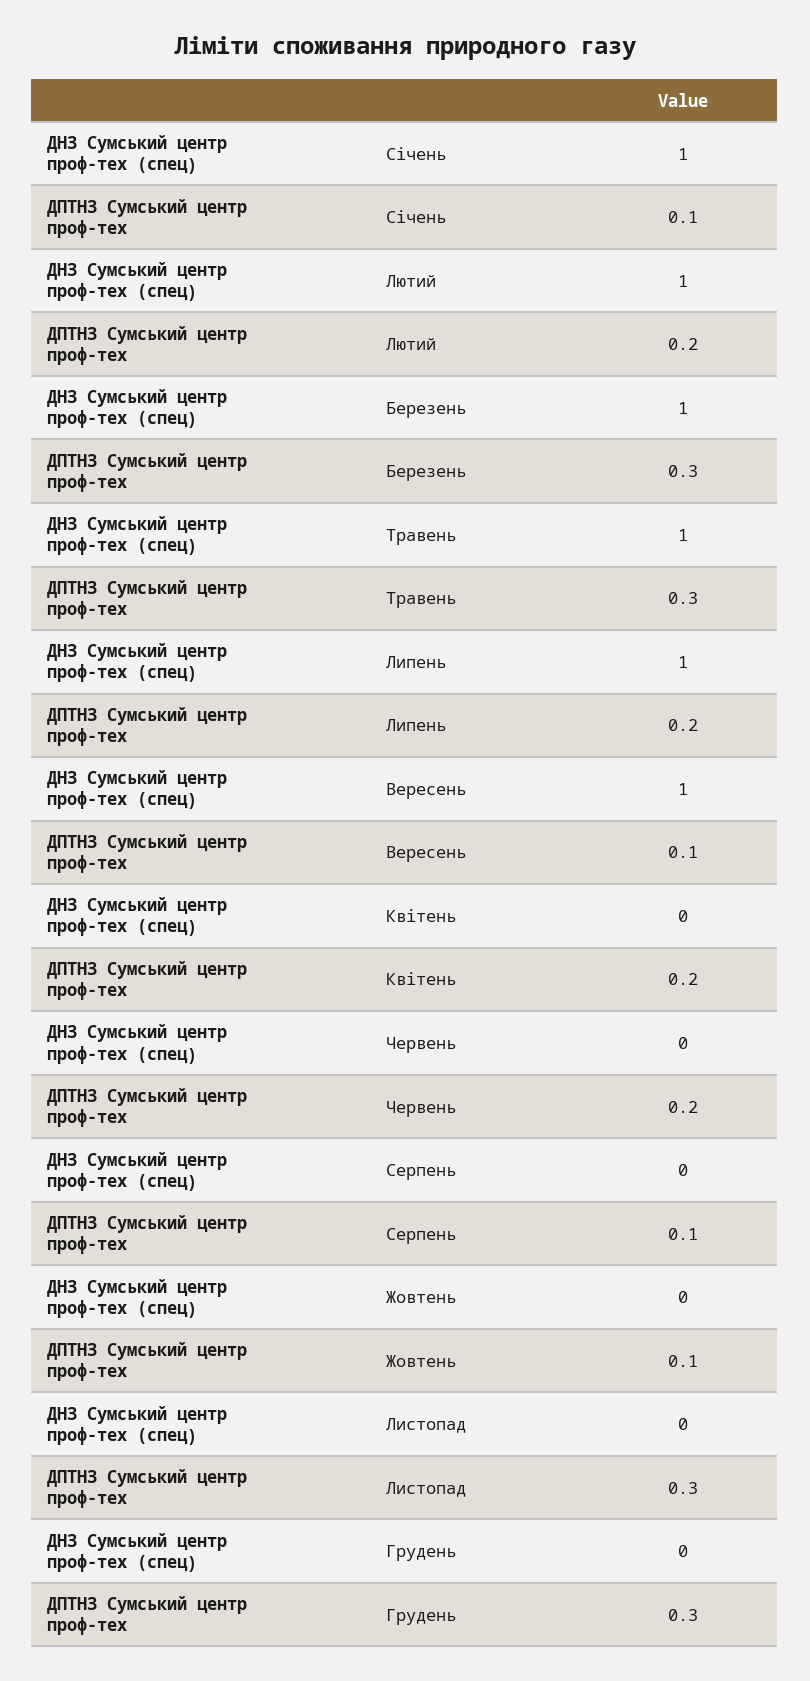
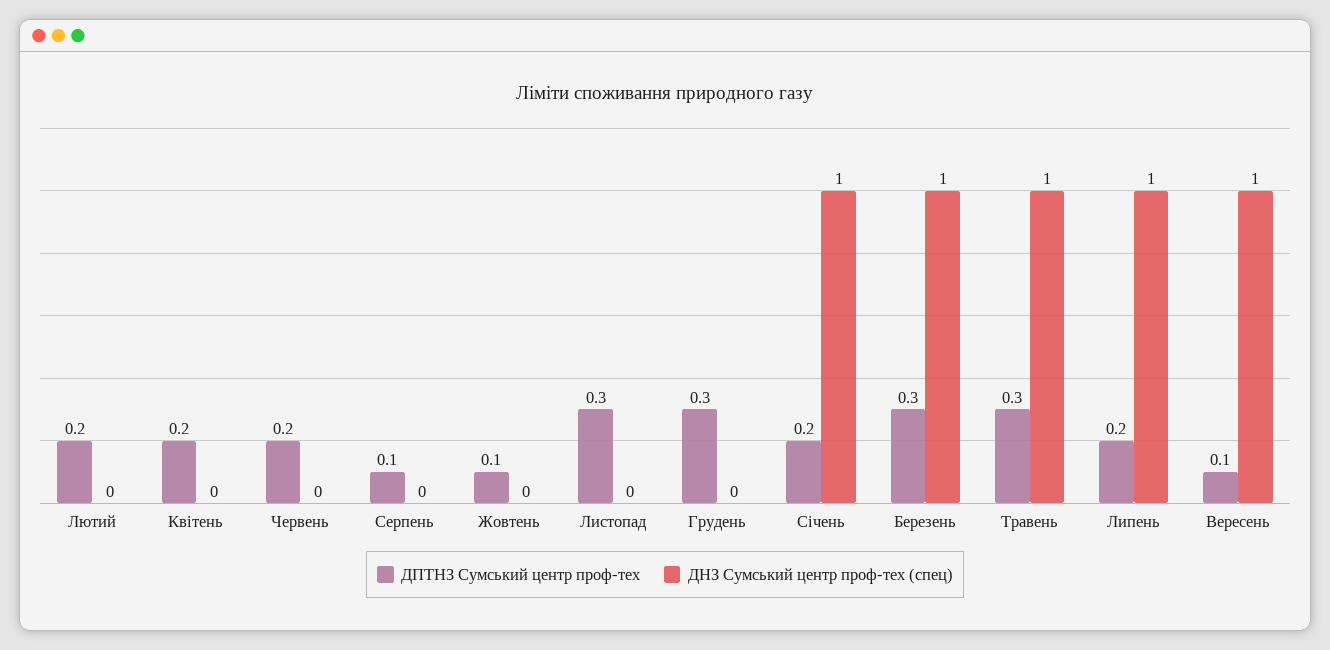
  {
    "ДНЗ Сумський центр проф-тех (спец)": {
      "Січень": 1,
-     "Лютий": 1,
+     "Лютий": 0,
      "Березень": 1,
      "Травень": 1,
      "Липень": 1,
      "Вересень": 1,
      "Квітень": 0,
      "Червень": 0,
      "Серпень": 0,
      "Жовтень": 0,
      "Листопад": 0,
      "Грудень": 0
    },
    "ДПТНЗ Сумський центр проф-тех": {
-     "Січень": 0.1,
+     "Січень": 0.2,
      "Лютий": 0.2,
      "Березень": 0.3,
      "Травень": 0.3,
      "Липень": 0.2,
      "Вересень": 0.1,
      "Квітень": 0.2,
      "Червень": 0.2,
      "Серпень": 0.1,
      "Жовтень": 0.1,
      "Листопад": 0.3,
      "Грудень": 0.3
    }
  }

